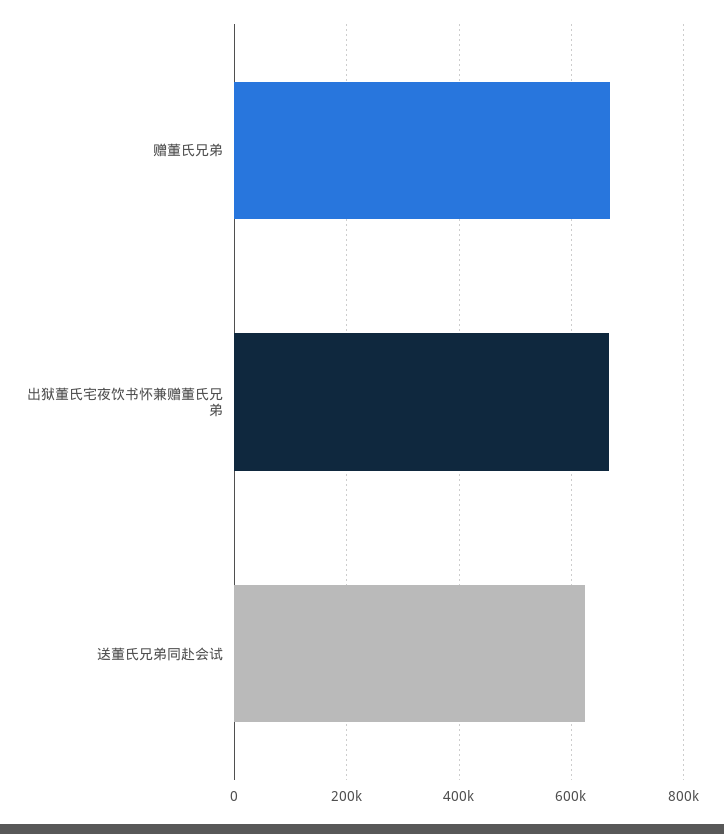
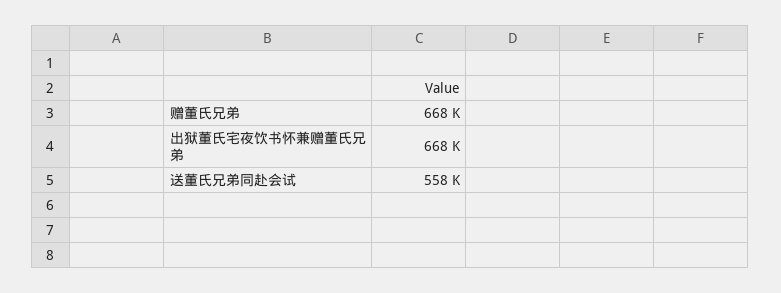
  {
    "赠董氏兄弟": 668000,
    "出狱董氏宅夜饮书怀兼赠董氏兄弟": 668000,
-   "送董氏兄弟同赴会试": 620000
+   "送董氏兄弟同赴会试": 558000
  }

